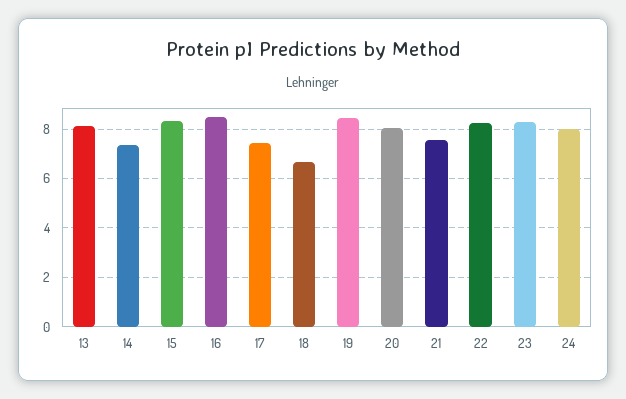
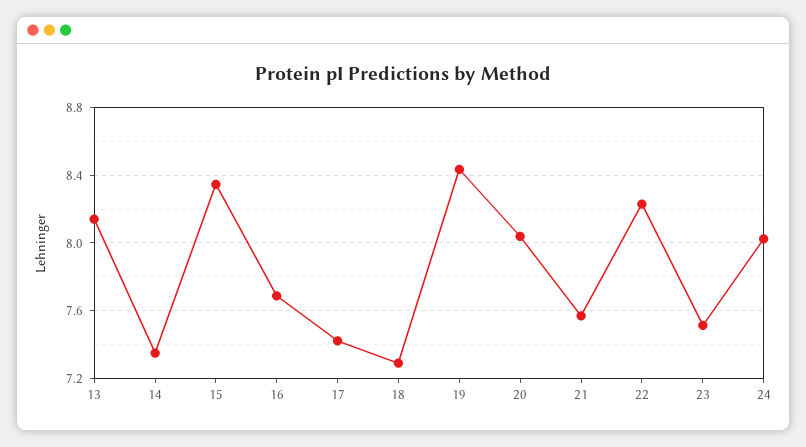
  {
    "13": 8.15,
    "14": 7.35,
    "15": 8.35,
-   "16": 8.5,
+   "16": 7.7,
    "17": 7.4,
-   "18": 6.75,
+   "18": 7.3,
    "19": 8.45,
    "20": 8.05,
    "21": 7.55,
    "22": 8.25,
-   "23": 8.25,
+   "23": 7.5,
    "24": 8
  }

